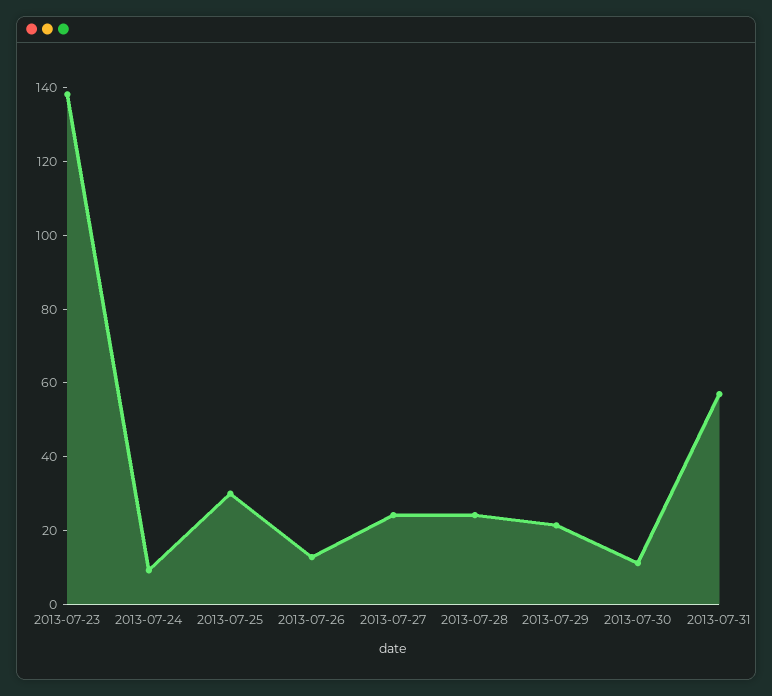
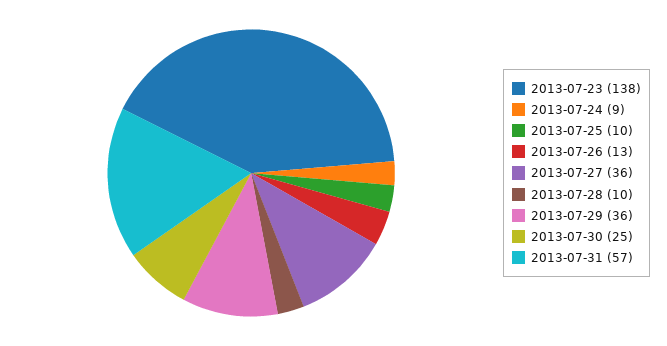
  {
    "2013-07-23": 138,
    "2013-07-24": 9,
-   "2013-07-25": 30,
+   "2013-07-25": 10,
    "2013-07-26": 13,
-   "2013-07-27": 25,
+   "2013-07-27": 36,
-   "2013-07-28": 25,
+   "2013-07-28": 10,
-   "2013-07-29": 20,
+   "2013-07-29": 36,
-   "2013-07-30": 10,
+   "2013-07-30": 25,
    "2013-07-31": 57
  }

